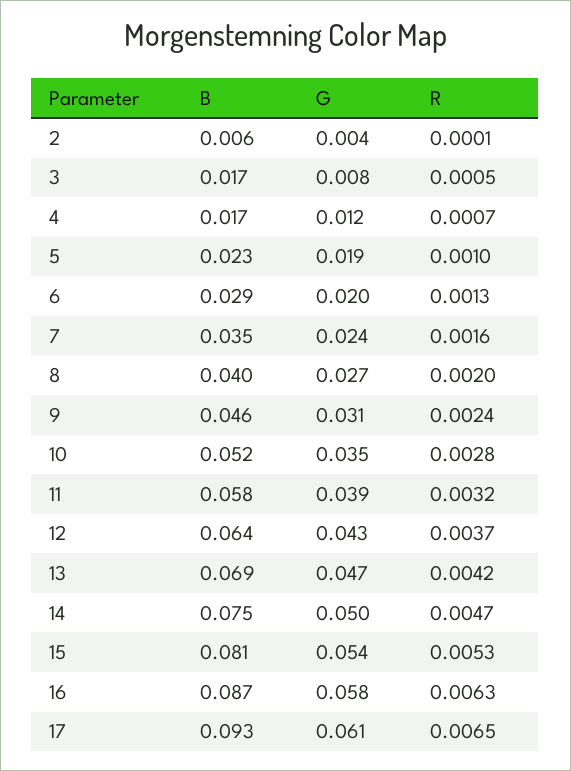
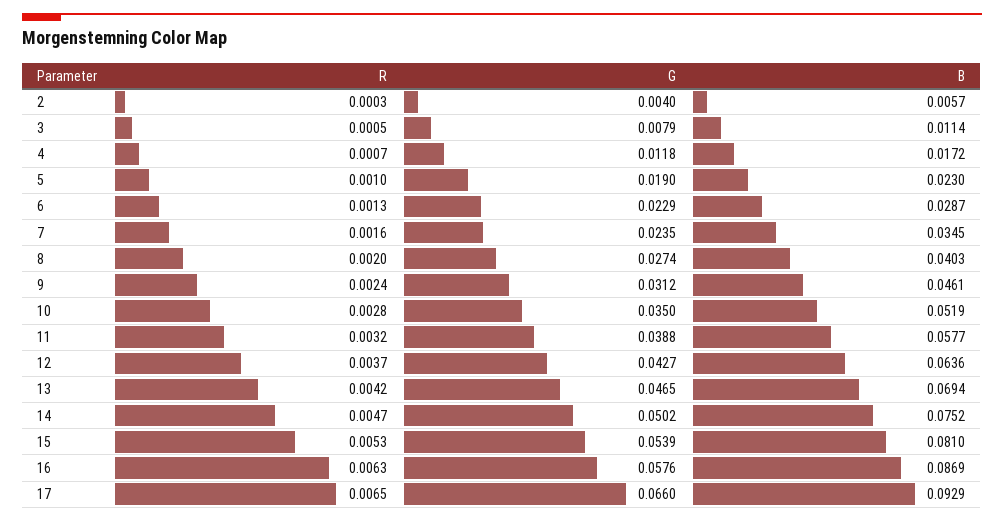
  {
    "B": {
      "2": 0.0057,
-     "3": 0.017,
+     "3": 0.0114,
      "4": 0.0172,
      "5": 0.023,
      "6": 0.0287,
      "7": 0.0345,
      "8": 0.0403,
      "9": 0.0461,
      "10": 0.0519,
      "11": 0.0577,
      "12": 0.0636,
      "13": 0.0694,
      "14": 0.0752,
      "15": 0.081,
      "16": 0.0869,
      "17": 0.0929
    },
    "G": {
      "2": 0.004,
      "3": 0.0079,
      "4": 0.0118,
      "5": 0.019,
-     "6": 0.02,
+     "6": 0.0229,
      "7": 0.0235,
      "8": 0.0274,
      "9": 0.0312,
      "10": 0.035,
      "11": 0.0388,
      "12": 0.0427,
      "13": 0.0465,
      "14": 0.0502,
      "15": 0.0539,
      "16": 0.0576,
-     "17": 0.061
+     "17": 0.066
    },
    "R": {
-     "2": 0.0001,
+     "2": 0.0003,
      "3": 0.0005,
      "4": 0.0007,
      "5": 0.001,
      "6": 0.0013,
      "7": 0.0016,
      "8": 0.002,
      "9": 0.0024,
      "10": 0.0028,
      "11": 0.0032,
      "12": 0.0037,
      "13": 0.0042,
      "14": 0.0047,
      "15": 0.0053,
      "16": 0.0063,
      "17": 0.0065
    }
  }

